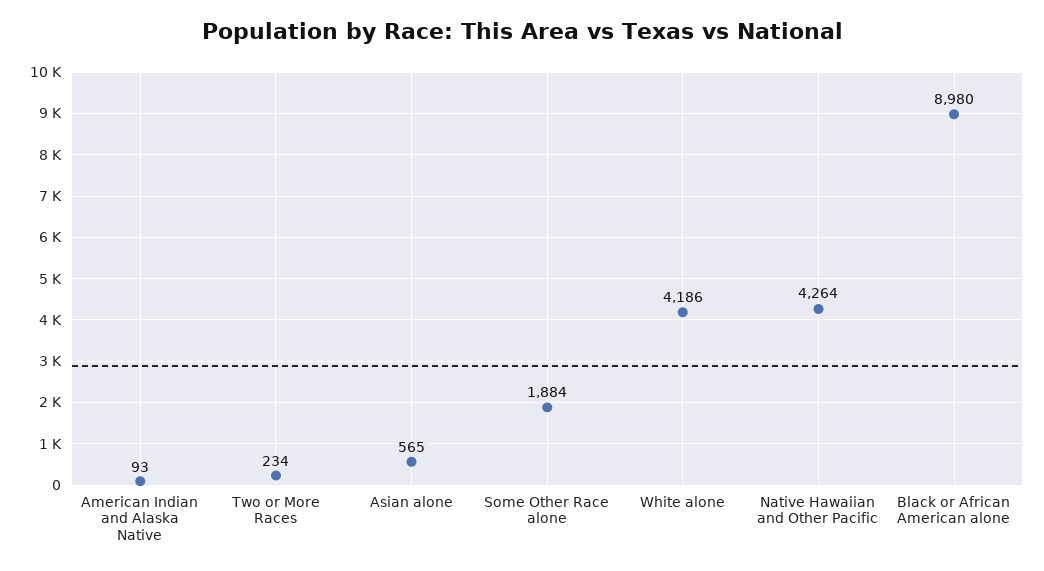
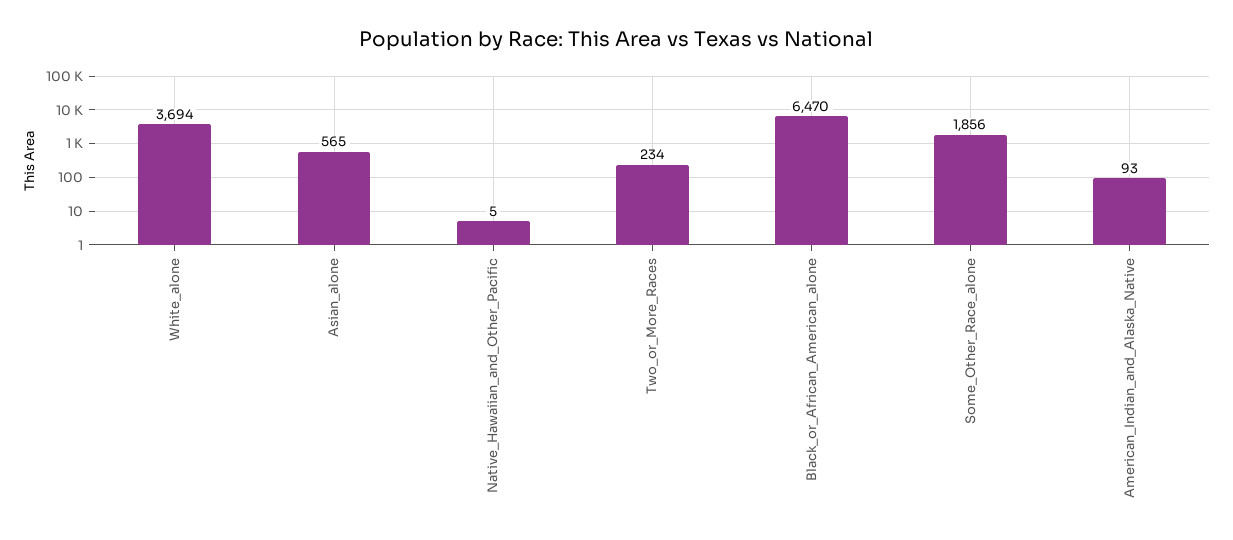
  {
    "American Indian and Alaska Native": 93,
    "Two or More Races": 234,
    "Asian alone": 565,
-   "Some Other Race alone": 1884,
+   "Some Other Race alone": 1856,
-   "White alone": 4186,
+   "White alone": 3694,
-   "Native Hawaiian and Other Pacific": 4264,
+   "Native Hawaiian and Other Pacific": 5,
-   "Black or African American alone": 8980
+   "Black or African American alone": 6470
  }

